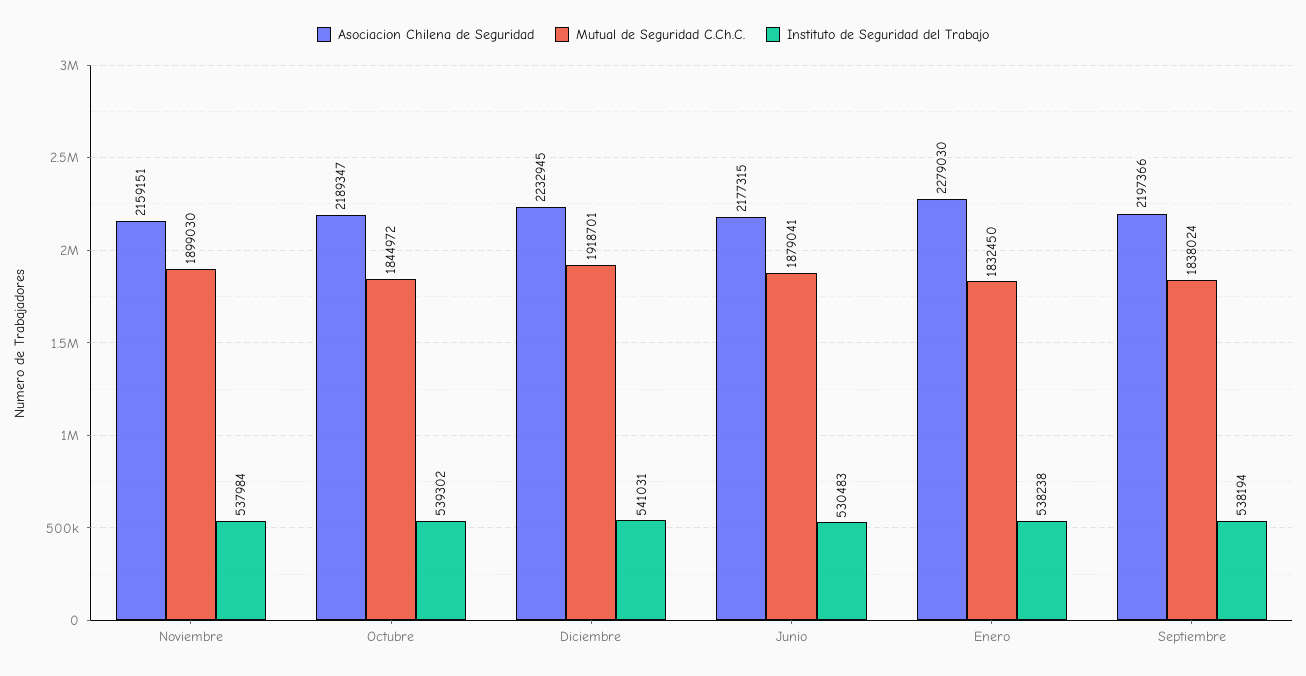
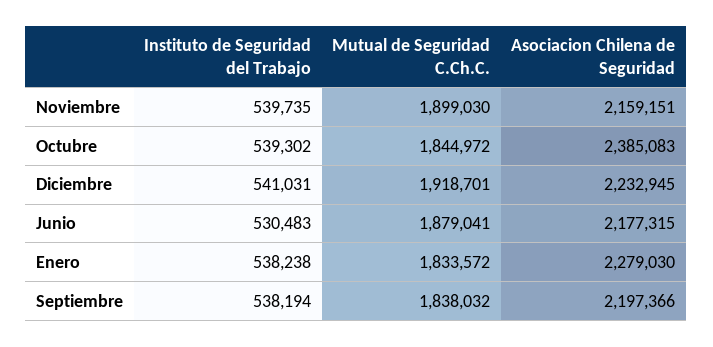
  {
    "Asociacion Chilena de Seguridad": {
      "Noviembre": 2159151,
-     "Octubre": 2189347,
+     "Octubre": 2385083,
      "Diciembre": 2232945,
      "Junio": 2177315,
      "Enero": 2279030,
      "Septiembre": 2197366
    },
    "Mutual de Seguridad C.Ch.C.": {
      "Noviembre": 1899030,
      "Octubre": 1844972,
      "Diciembre": 1918701,
      "Junio": 1879041,
-     "Enero": 1832450,
+     "Enero": 1833572,
-     "Septiembre": 1838024
+     "Septiembre": 1838032
    },
    "Instituto de Seguridad del Trabajo": {
-     "Noviembre": 537984,
+     "Noviembre": 539735,
      "Octubre": 539302,
      "Diciembre": 541031,
      "Junio": 530483,
      "Enero": 538238,
      "Septiembre": 538194
    }
  }

